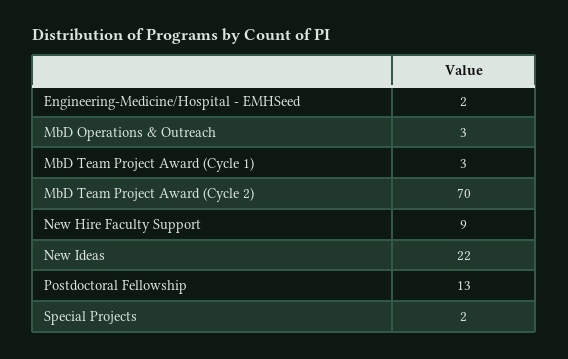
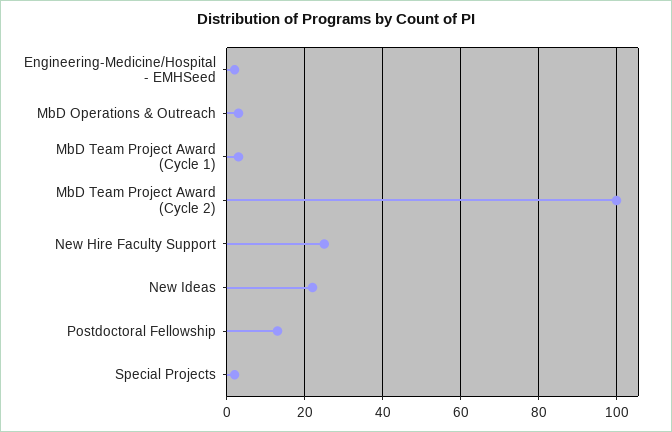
  {
    "Engineering-Medicine/Hospital - EMHSeed": 2,
    "MbD Operations & Outreach": 3,
    "MbD Team Project Award (Cycle 1)": 3,
-   "MbD Team Project Award (Cycle 2)": 70,
+   "MbD Team Project Award (Cycle 2)": 100,
-   "New Hire Faculty Support": 9,
+   "New Hire Faculty Support": 25,
    "New Ideas": 22,
    "Postdoctoral Fellowship": 13,
    "Special Projects": 2
  }

